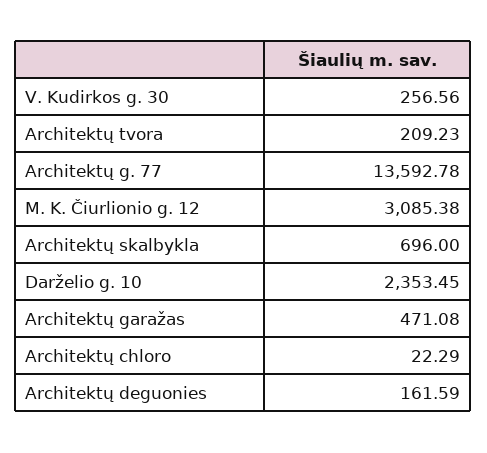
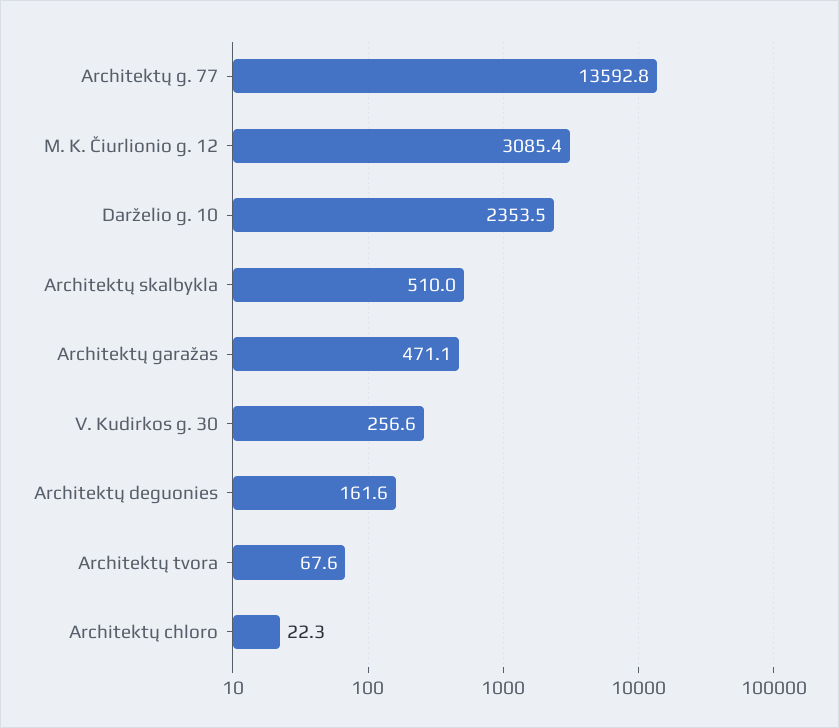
  {
    "V. Kudirkos g. 30": 256.56,
-   "Architektų tvora": 209.23,
+   "Architektų tvora": 67.6,
    "Architektų g. 77": 13592.78,
    "M. K. Čiurlionio g. 12": 3085.38,
-   "Architektų skalbykla": 696,
+   "Architektų skalbykla": 510,
    "Darželio g. 10": 2353.45,
    "Architektų garažas": 471.08,
    "Architektų chloro": 22.29,
    "Architektų deguonies": 161.59
  }

